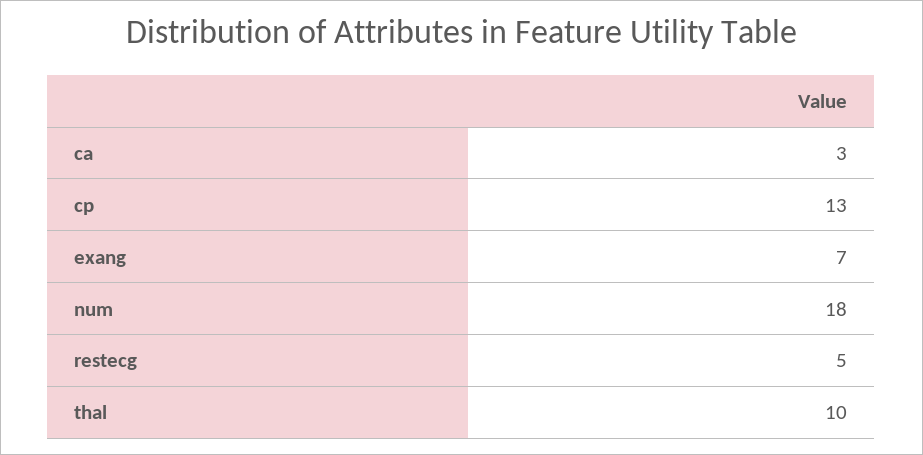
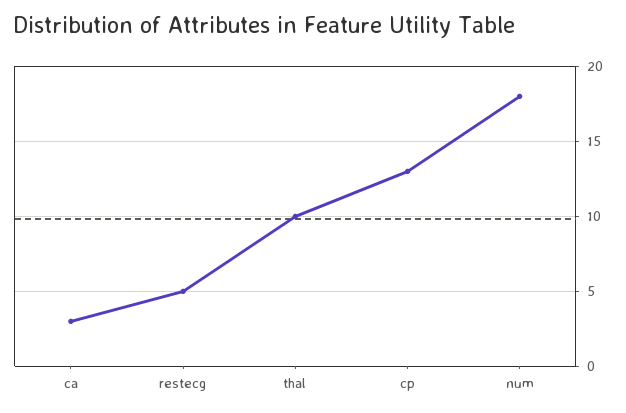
  {
    "ca": 3,
    "cp": 13,
-   "exang": 7,
    "num": 18,
    "restecg": 5,
    "thal": 10
  }

